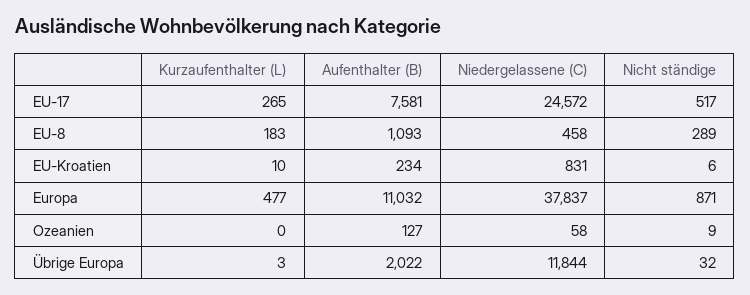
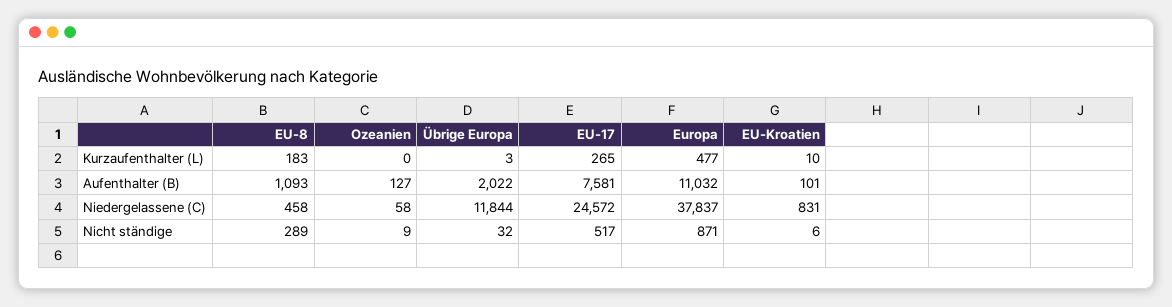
  {
    "Kurzaufenthalter (L)": {
      "EU-17": 265,
      "EU-8": 183,
      "EU-Kroatien": 10,
      "Europa": 477,
      "Ozeanien": 0,
      "Übrige Europa": 3
    },
    "Aufenthalter (B)": {
      "EU-17": 7581,
      "EU-8": 1093,
-     "EU-Kroatien": 234,
+     "EU-Kroatien": 101,
      "Europa": 11032,
      "Ozeanien": 127,
      "Übrige Europa": 2022
    },
    "Niedergelassene (C)": {
      "EU-17": 24572,
      "EU-8": 458,
      "EU-Kroatien": 831,
      "Europa": 37837,
      "Ozeanien": 58,
      "Übrige Europa": 11844
    },
    "Nicht ständige": {
      "EU-17": 517,
      "EU-8": 289,
      "EU-Kroatien": 6,
      "Europa": 871,
      "Ozeanien": 9,
      "Übrige Europa": 32
    }
  }

